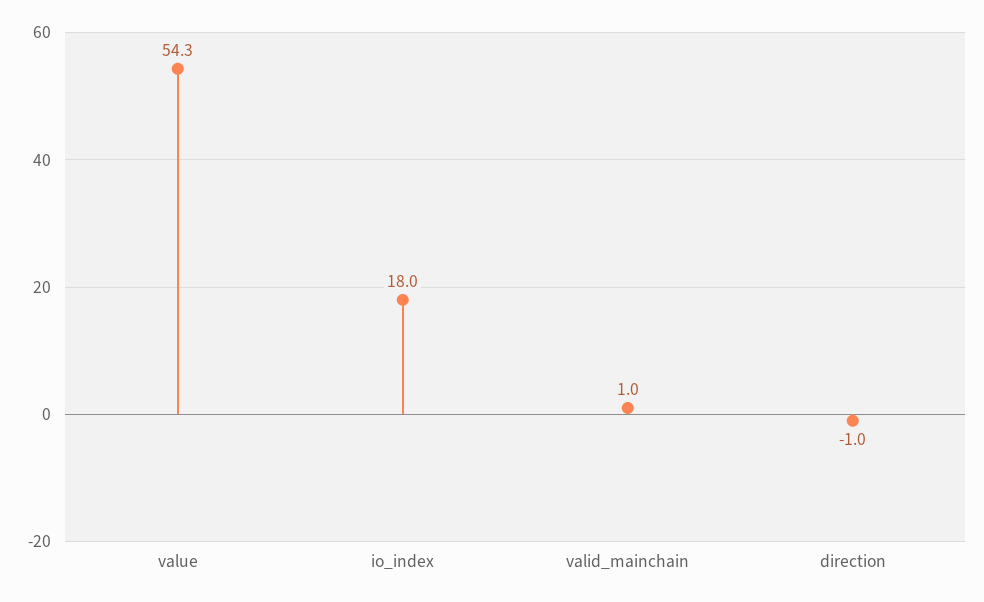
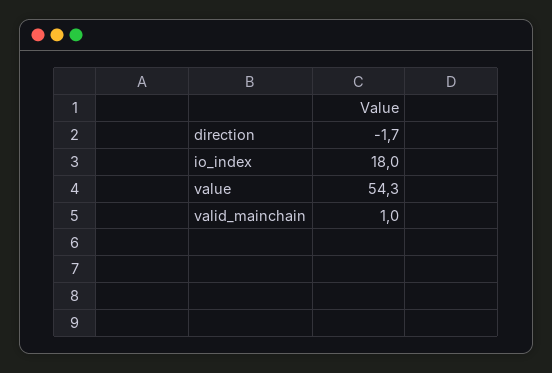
  {
    "value": 54.3,
    "io_index": 18,
    "valid_mainchain": 1,
-   "direction": -1
+   "direction": -1.7
  }

